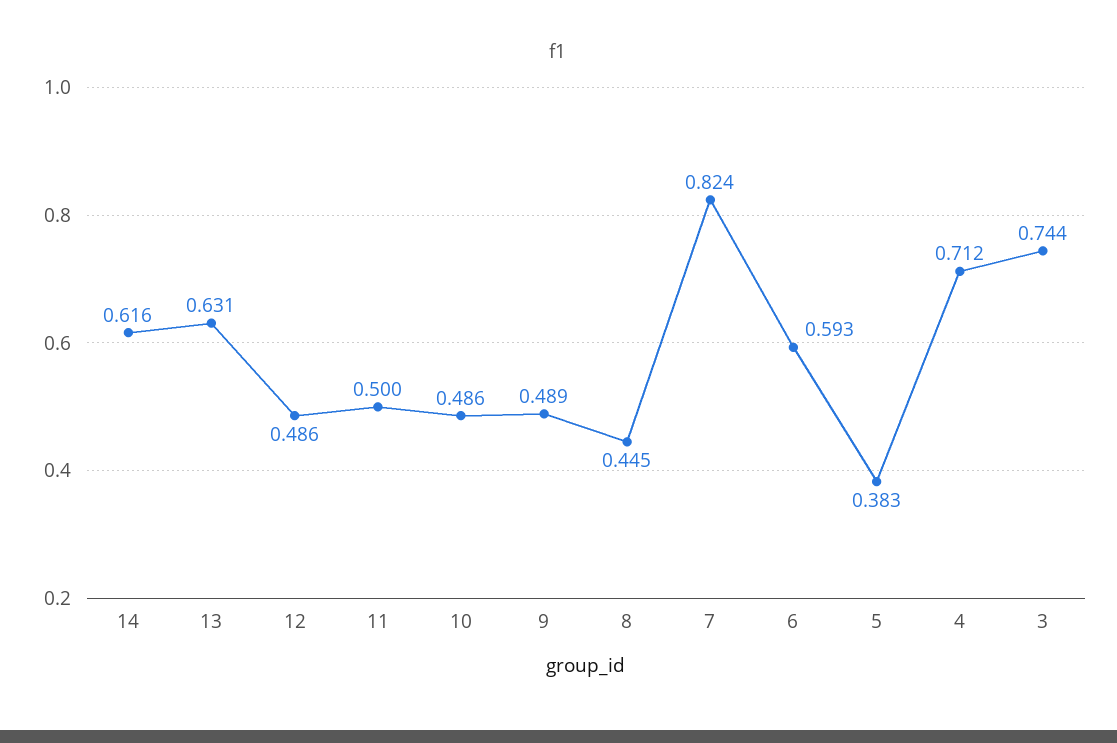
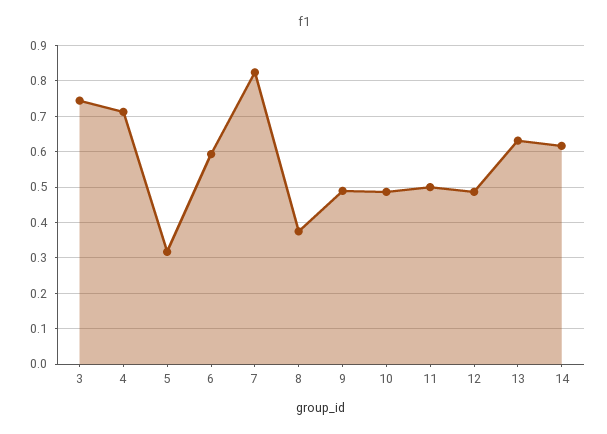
  {
    "14": 0.616,
    "13": 0.631,
    "12": 0.486,
    "11": 0.5,
    "10": 0.486,
    "9": 0.489,
-   "8": 0.445,
+   "8": 0.38,
    "7": 0.824,
    "6": 0.593,
-   "5": 0.383,
+   "5": 0.32,
    "4": 0.712,
    "3": 0.744
  }

